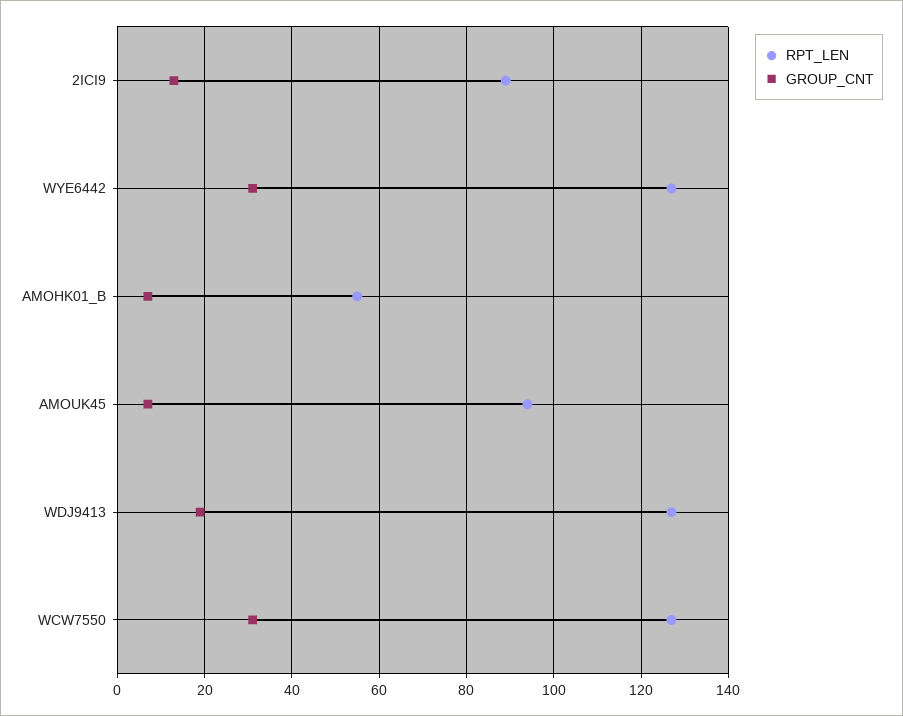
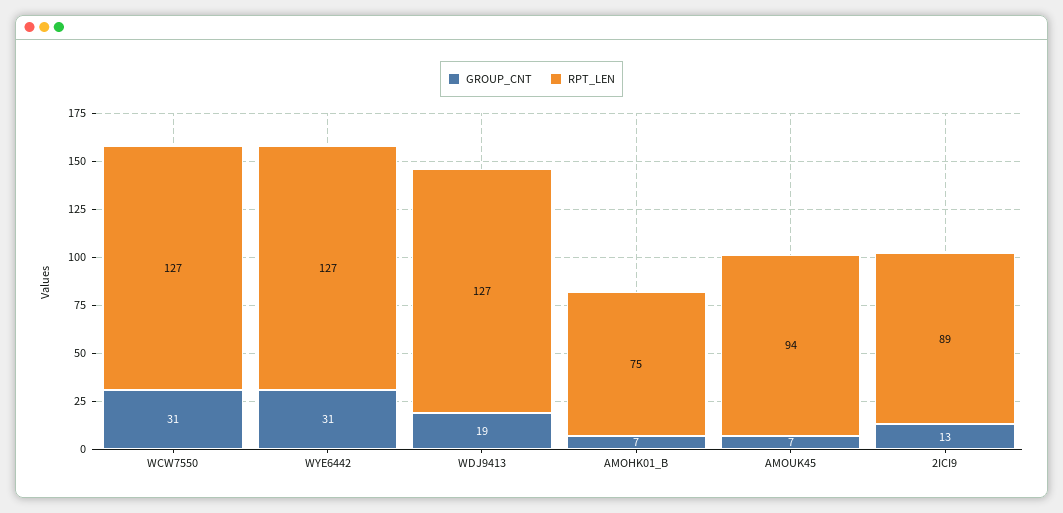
  {
    "RPT_LEN": {
      "2ICI9": 89,
      "WYE6442": 127,
-     "AMOHK01_B": 55,
+     "AMOHK01_B": 75,
      "AMOUK45": 94,
      "WDJ9413": 127,
      "WCW7550": 127
    },
    "GROUP_CNT": {
      "2ICI9": 13,
      "WYE6442": 31,
      "AMOHK01_B": 7,
      "AMOUK45": 7,
      "WDJ9413": 19,
      "WCW7550": 31
    }
  }

